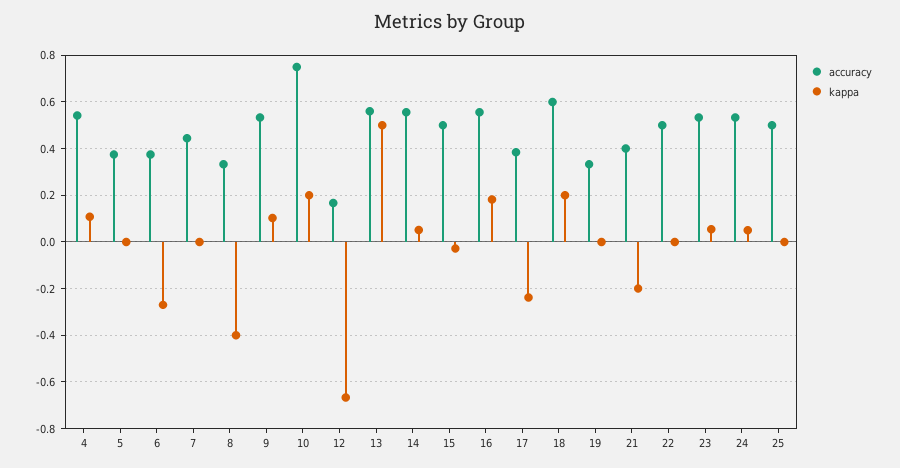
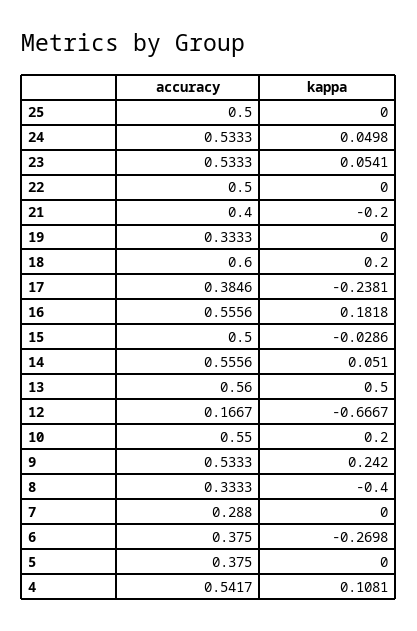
  {
    "accuracy": {
      "4": 0.5417,
      "5": 0.375,
      "6": 0.375,
-     "7": 0.45,
+     "7": 0.288,
      "8": 0.3333,
      "9": 0.5333,
-     "10": 0.75,
+     "10": 0.55,
      "12": 0.1667,
      "13": 0.56,
      "14": 0.5556,
      "15": 0.5,
      "16": 0.5556,
      "17": 0.3846,
      "18": 0.6,
      "19": 0.3333,
      "21": 0.4,
      "22": 0.5,
      "23": 0.5333,
      "24": 0.5333,
      "25": 0.5
    },
    "kappa": {
      "4": 0.1081,
      "5": 0,
      "6": -0.2698,
      "7": 0,
      "8": -0.4,
-     "9": 0.1,
+     "9": 0.242,
      "10": 0.2,
      "12": -0.6667,
      "13": 0.5,
      "14": 0.051,
      "15": -0.0286,
      "16": 0.1818,
      "17": -0.2381,
      "18": 0.2,
      "19": 0,
      "21": -0.2,
      "22": 0,
      "23": 0.0541,
      "24": 0.0498,
      "25": 0
    }
  }

